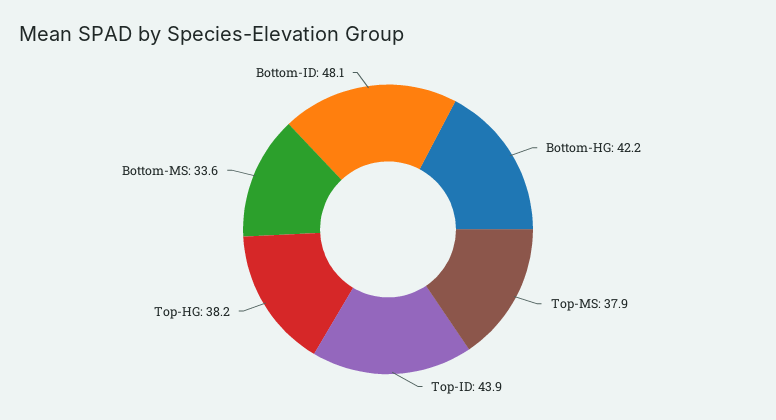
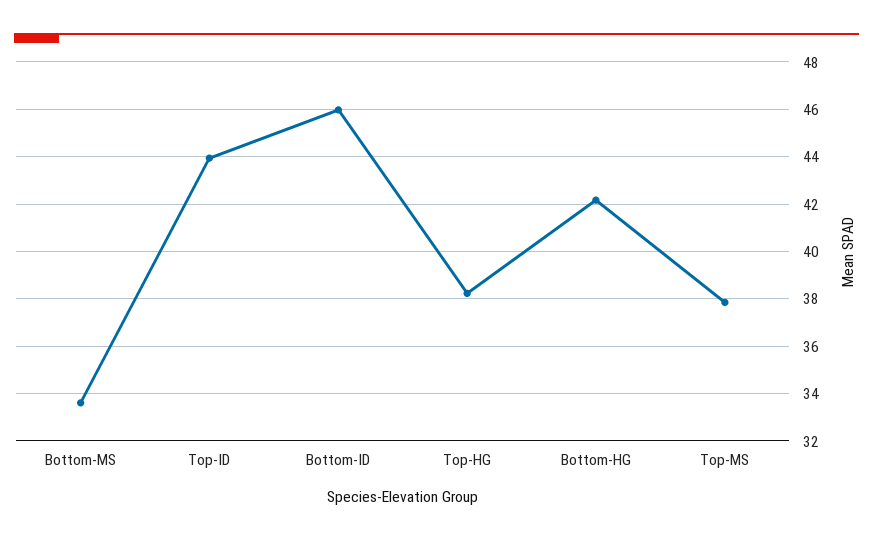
  {
    "Bottom-HG": 42.2,
    "Top-MS": 37.9,
    "Top-ID": 43.9,
    "Top-HG": 38.2,
    "Bottom-MS": 33.6,
-   "Bottom-ID": 48.1
+   "Bottom-ID": 46
  }

